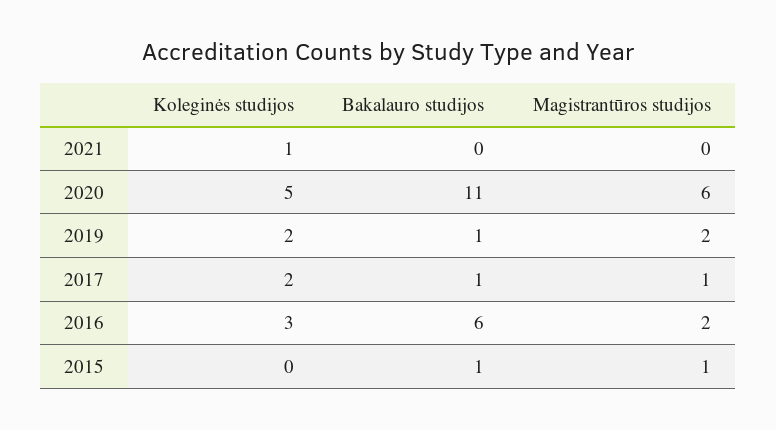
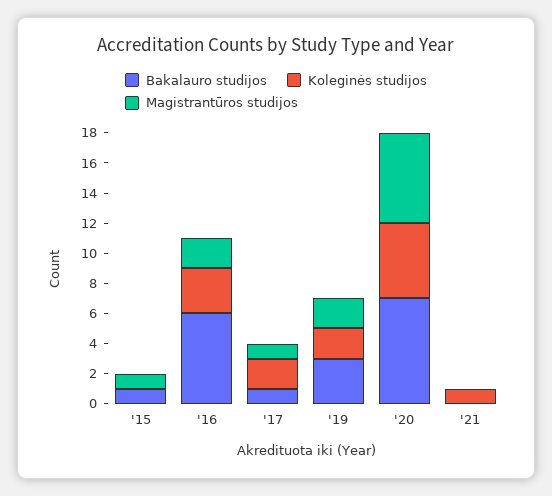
  {
    "Koleginės studijos": {
      "2021": 1,
      "2020": 5,
      "2019": 2,
      "2017": 2,
      "2016": 3,
      "2015": 0
    },
    "Bakalauro studijos": {
      "2021": 0,
-     "2020": 11,
+     "2020": 7,
-     "2019": 1,
+     "2019": 3,
      "2017": 1,
      "2016": 6,
      "2015": 1
    },
    "Magistrantūros studijos": {
      "2021": 0,
      "2020": 6,
      "2019": 2,
      "2017": 1,
      "2016": 2,
      "2015": 1
    }
  }

